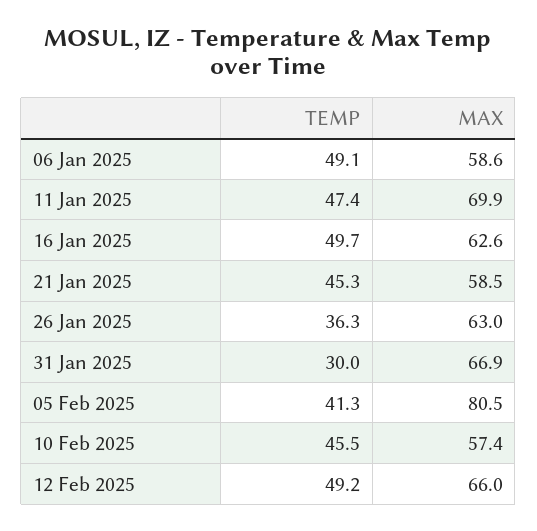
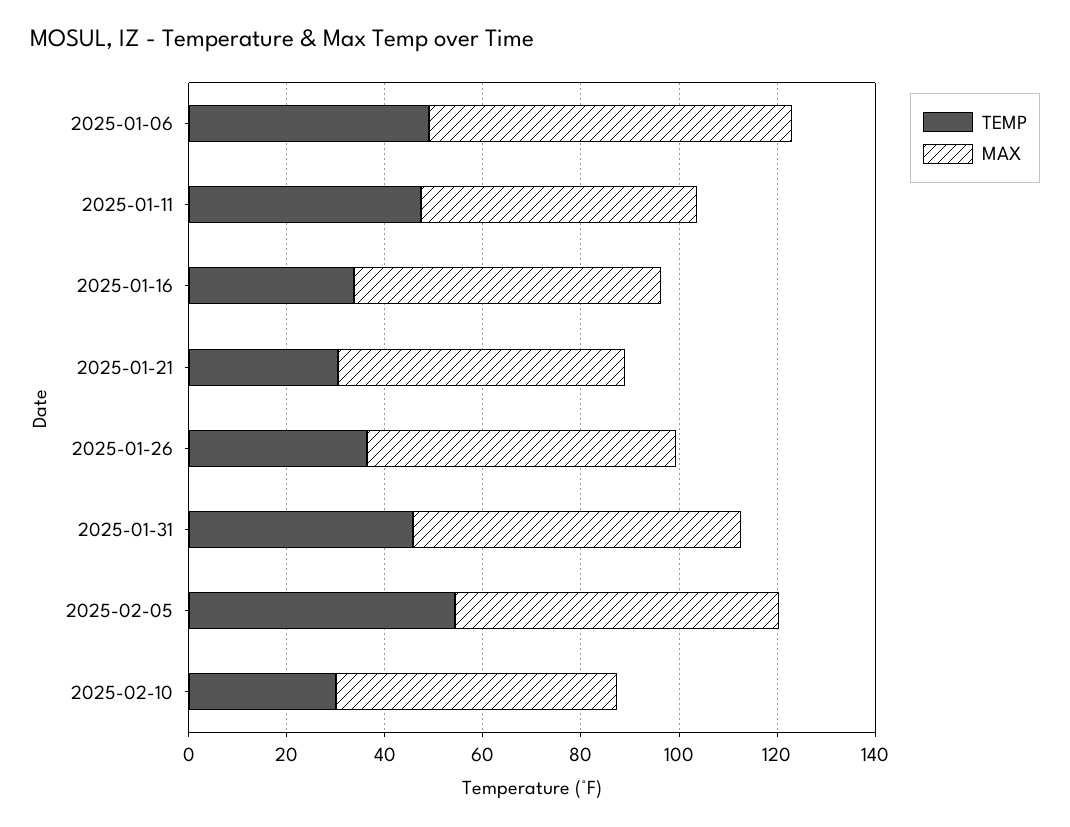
  {
    "TEMP": {
      "06 Jan 2025": 49.1,
      "11 Jan 2025": 47.4,
-     "16 Jan 2025": 49.7,
+     "16 Jan 2025": 35,
-     "21 Jan 2025": 45.3,
+     "21 Jan 2025": 30,
      "26 Jan 2025": 36.3,
-     "31 Jan 2025": 30,
+     "31 Jan 2025": 45,
-     "05 Feb 2025": 41.3,
+     "05 Feb 2025": 55,
-     "10 Feb 2025": 45.5,
+     "10 Feb 2025": 30
-     "12 Feb 2025": 49.2
    },
    "MAX": {
-     "06 Jan 2025": 58.6,
+     "06 Jan 2025": 75,
-     "11 Jan 2025": 69.9,
+     "11 Jan 2025": 55,
      "16 Jan 2025": 62.6,
      "21 Jan 2025": 58.5,
      "26 Jan 2025": 63,
      "31 Jan 2025": 66.9,
-     "05 Feb 2025": 80.5,
+     "05 Feb 2025": 65,
-     "10 Feb 2025": 57.4,
+     "10 Feb 2025": 57.4
-     "12 Feb 2025": 66
    }
  }

